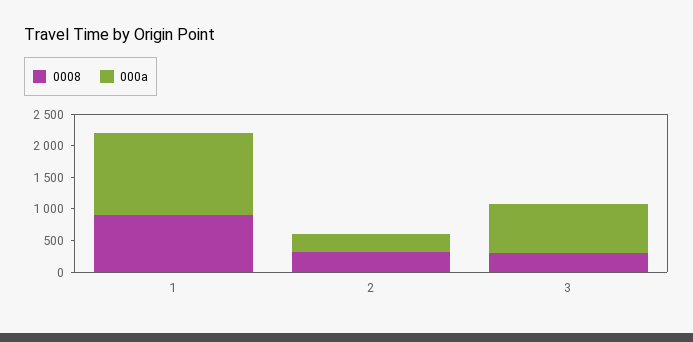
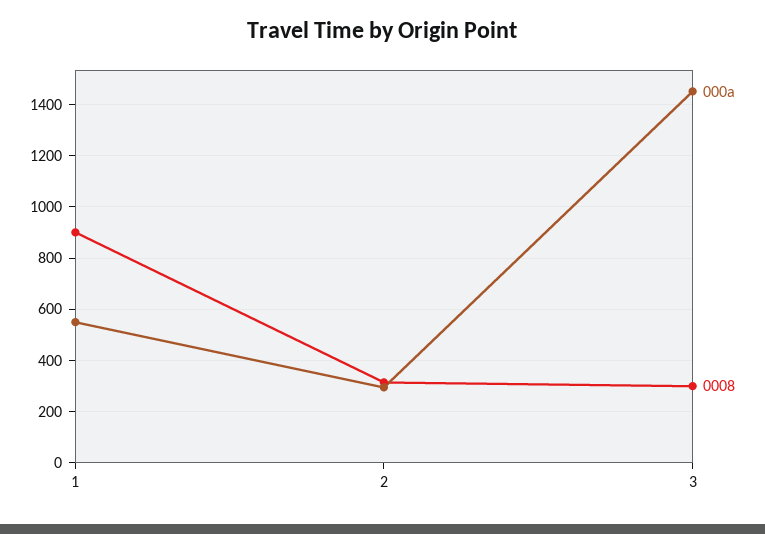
  {
    "0008": {
      "1": 900,
      "2": 325,
      "3": 300
    },
    "000a": {
-     "1": 1250,
+     "1": 550,
      "2": 300,
-     "3": 750
+     "3": 1450
    }
  }

